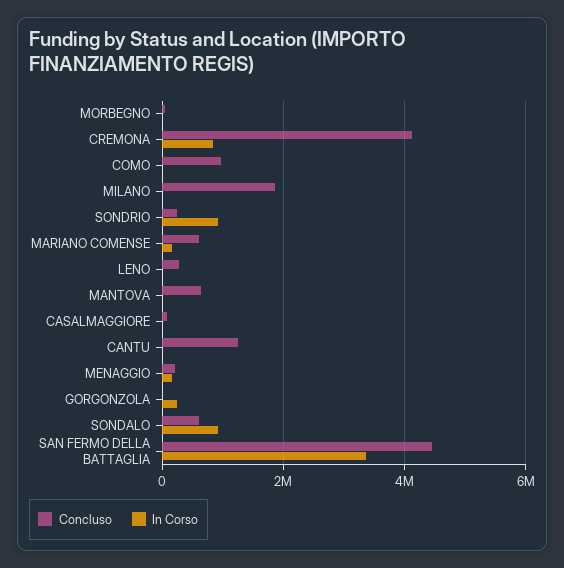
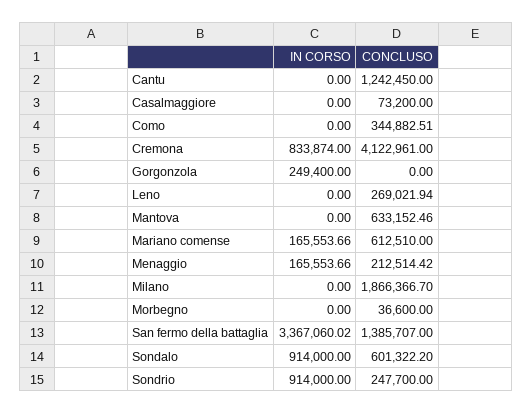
  {
    "Concluso": {
      "MORBEGNO": 36600,
      "CREMONA": 4122961,
-     "COMO": 1000000,
+     "COMO": 344882.51,
      "MILANO": 1866366.7,
      "SONDRIO": 247700,
      "MARIANO COMENSE": 612510,
      "LENO": 269021.94,
      "MANTOVA": 633152.46,
      "CASALMAGGIORE": 73200,
      "CANTU": 1242450,
      "MENAGGIO": 212514.42,
      "GORGONZOLA": 0,
      "SONDALO": 601322.2,
-     "SAN FERMO DELLA BATTAGLIA": 4400000
+     "SAN FERMO DELLA BATTAGLIA": 1385707
    },
    "In Corso": {
      "MORBEGNO": 0,
      "CREMONA": 833874,
      "COMO": 0,
      "MILANO": 0,
      "SONDRIO": 914000,
      "MARIANO COMENSE": 165553.66,
      "LENO": 0,
      "MANTOVA": 0,
      "CASALMAGGIORE": 0,
      "CANTU": 0,
      "MENAGGIO": 165553.66,
      "GORGONZOLA": 249400,
      "SONDALO": 914000,
      "SAN FERMO DELLA BATTAGLIA": 3367060.02
    }
  }

